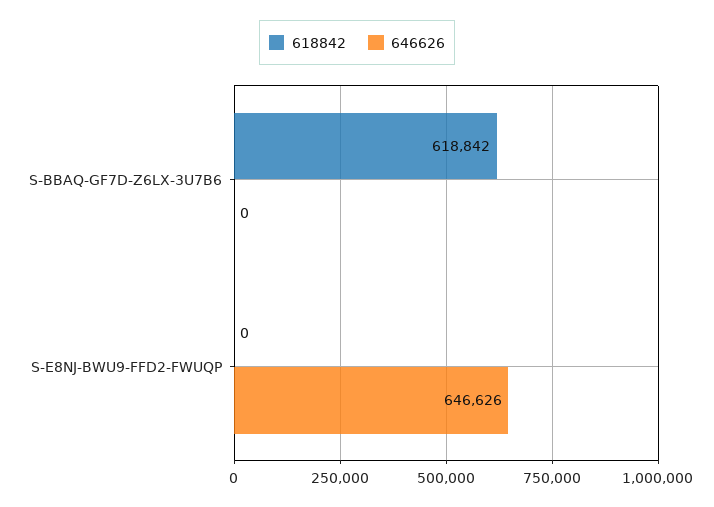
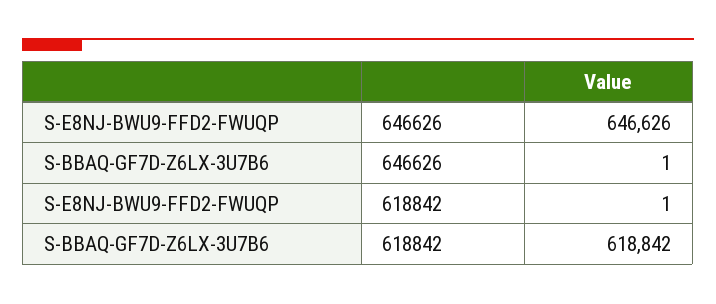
  {
    "618842": {
      "S-BBAQ-GF7D-Z6LX-3U7B6": 618842,
-     "S-E8NJ-BWU9-FFD2-FWUQP": 0
+     "S-E8NJ-BWU9-FFD2-FWUQP": 1
    },
    "646626": {
-     "S-BBAQ-GF7D-Z6LX-3U7B6": 0,
+     "S-BBAQ-GF7D-Z6LX-3U7B6": 1,
      "S-E8NJ-BWU9-FFD2-FWUQP": 646626
    }
  }

